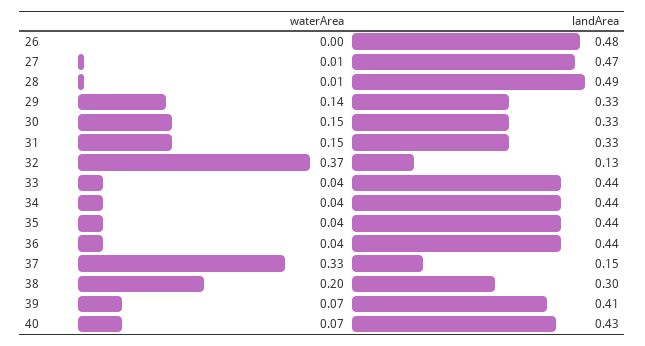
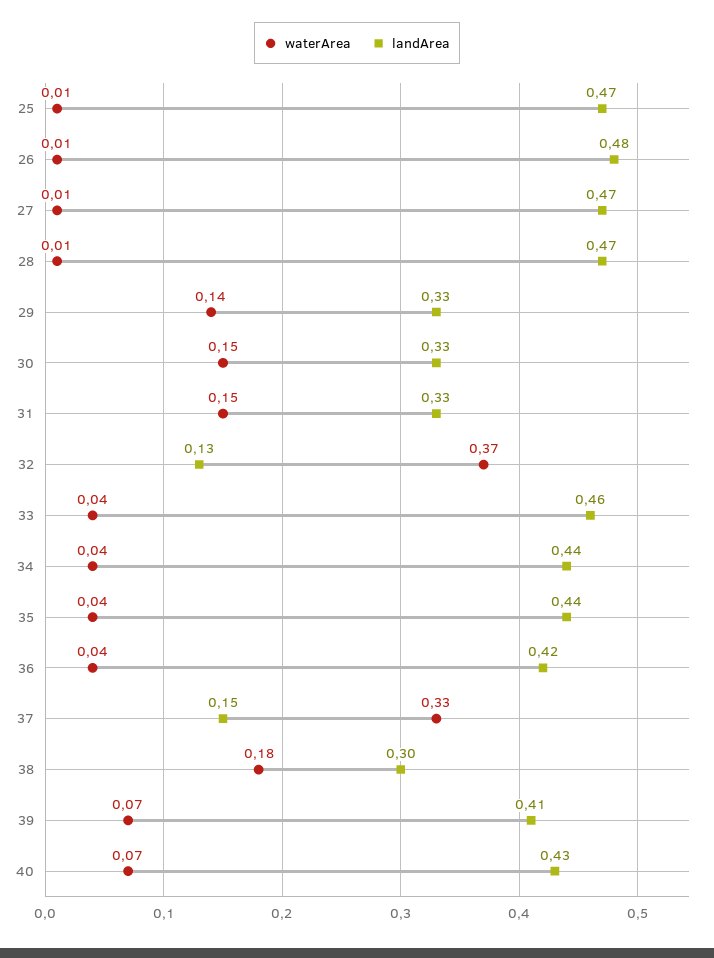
  {
    "waterArea": {
-     "26": 0,
+     "26": 0.01,
      "27": 0.01,
      "28": 0.01,
      "29": 0.14,
      "30": 0.15,
      "31": 0.15,
      "32": 0.37,
      "33": 0.04,
      "34": 0.04,
      "35": 0.04,
      "36": 0.04,
      "37": 0.33,
-     "38": 0.2,
+     "38": 0.18,
      "39": 0.07,
-     "40": 0.07
+     "40": 0.07,
+     "25": 0.01
    },
    "landArea": {
      "26": 0.48,
      "27": 0.47,
-     "28": 0.49,
+     "28": 0.47,
      "29": 0.33,
      "30": 0.33,
      "31": 0.33,
      "32": 0.13,
-     "33": 0.44,
+     "33": 0.46,
      "34": 0.44,
      "35": 0.44,
-     "36": 0.44,
+     "36": 0.42,
      "37": 0.15,
      "38": 0.3,
      "39": 0.41,
-     "40": 0.43
+     "40": 0.43,
+     "25": 0.47
    }
  }

